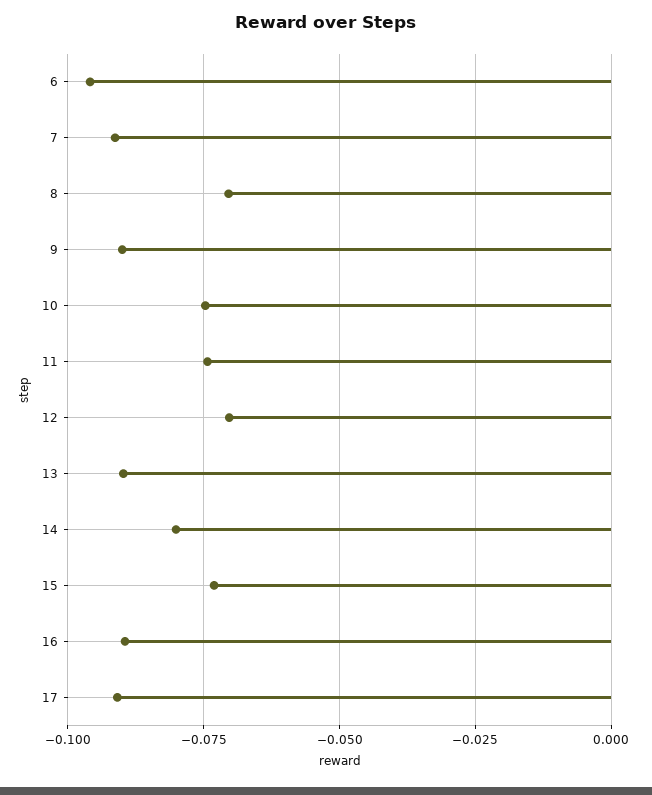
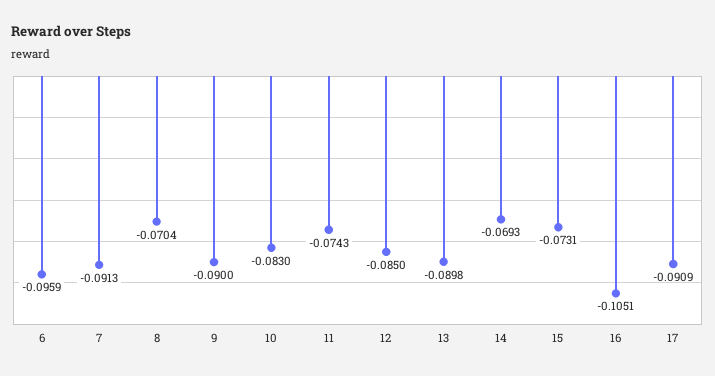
  {
    "6": -0.0959,
    "7": -0.0913,
    "8": -0.0704,
    "9": -0.09,
-   "10": -0.075,
+   "10": -0.083,
    "11": -0.0743,
-   "12": -0.07,
+   "12": -0.085,
    "13": -0.0898,
-   "14": -0.08,
+   "14": -0.0693,
    "15": -0.0731,
-   "16": -0.09,
+   "16": -0.1051,
    "17": -0.0909
  }

